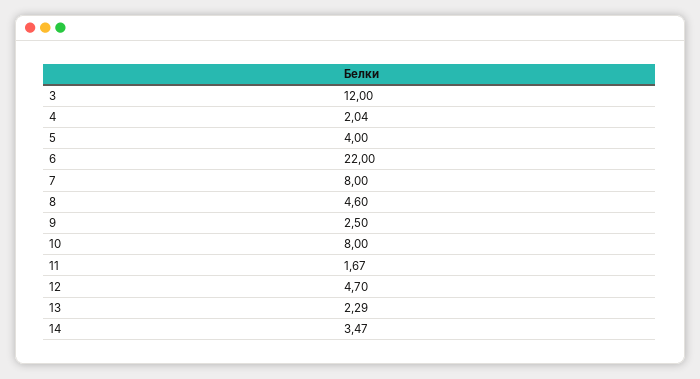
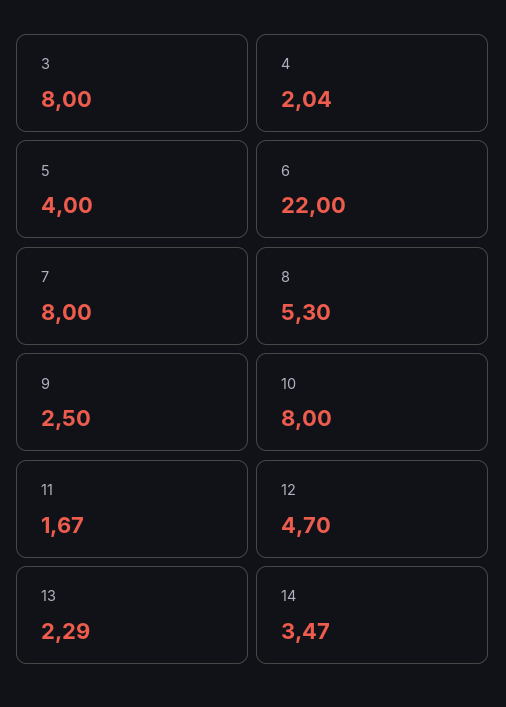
  {
-   "3": 12,
+   "3": 8,
    "4": 2.04,
    "5": 4,
    "6": 22,
    "7": 8,
-   "8": 4.6,
+   "8": 5.3,
    "9": 2.5,
    "10": 8,
    "11": 1.67,
    "12": 4.7,
    "13": 2.29,
    "14": 3.47
  }

